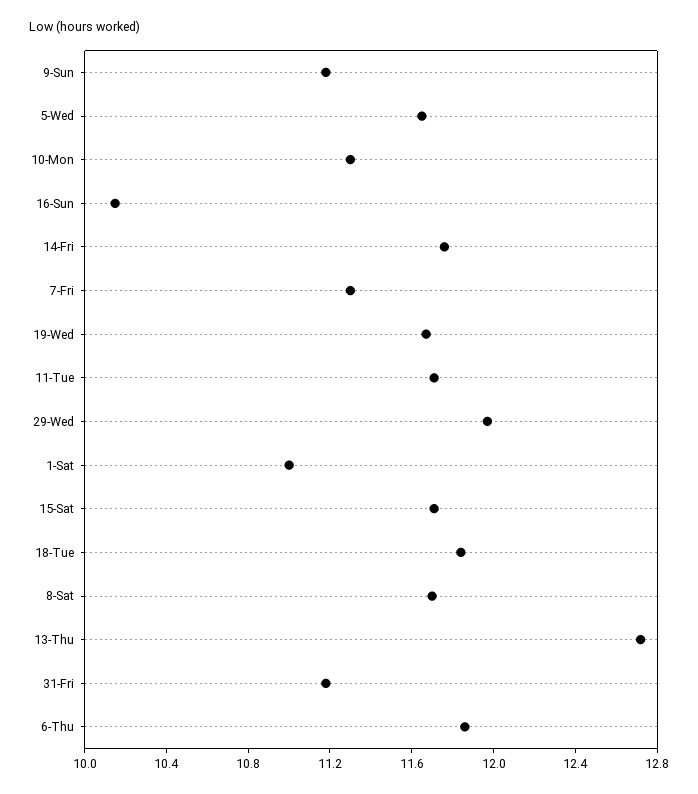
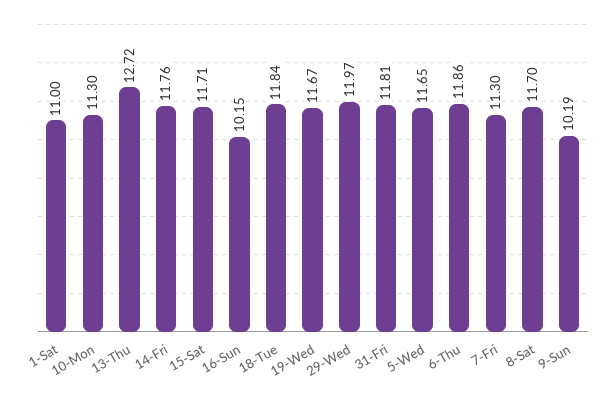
  {
-   "9-Sun": 11.2,
+   "9-Sun": 10.19,
    "5-Wed": 11.65,
    "10-Mon": 11.3,
    "16-Sun": 10.15,
    "14-Fri": 11.76,
    "7-Fri": 11.3,
    "19-Wed": 11.67,
-   "11-Tue": 11.7,
    "29-Wed": 11.97,
    "1-Sat": 11,
    "15-Sat": 11.71,
    "18-Tue": 11.84,
    "8-Sat": 11.7,
    "13-Thu": 12.72,
-   "31-Fri": 11.2,
+   "31-Fri": 11.81,
    "6-Thu": 11.86
  }

